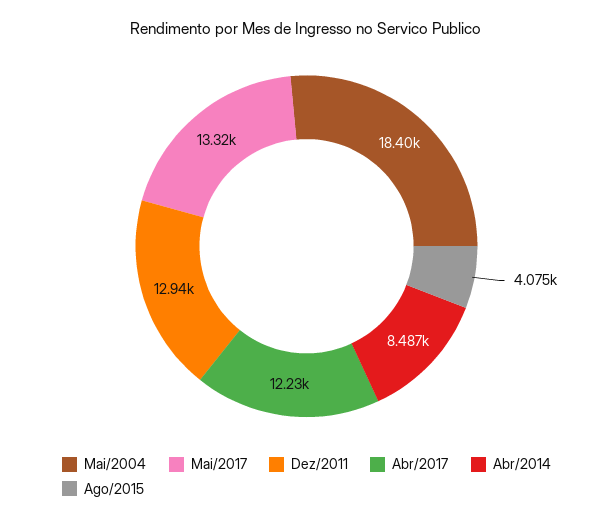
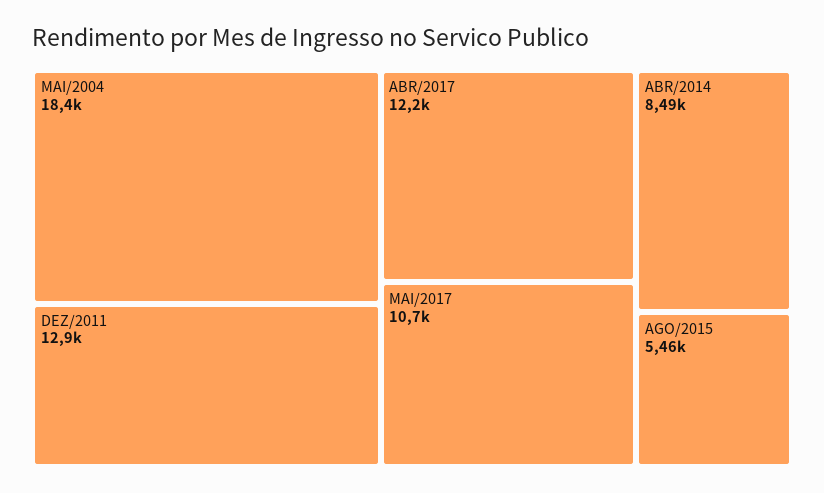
  {
    "Mai/2004": 18400,
-   "Mai/2017": 13320,
+   "Mai/2017": 10700,
    "Dez/2011": 12940,
    "Abr/2017": 12230,
    "Abr/2014": 8487,
-   "Ago/2015": 4075
+   "Ago/2015": 5460
  }

